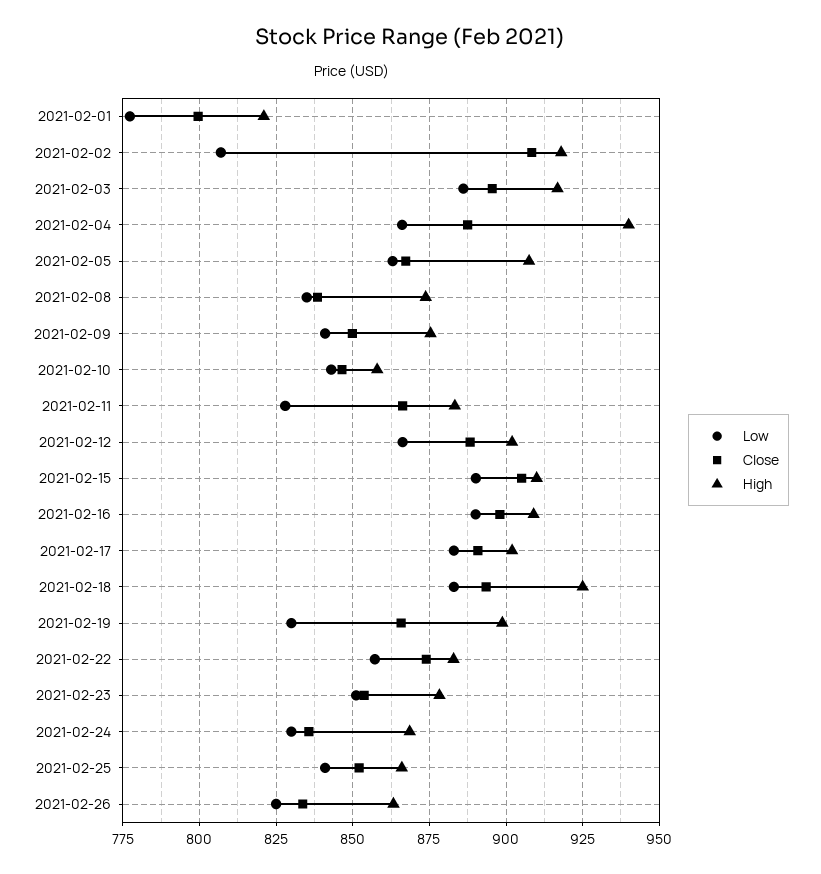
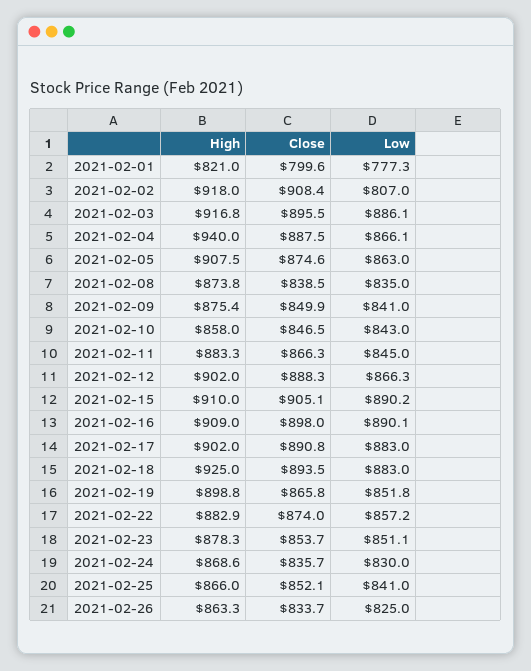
  {
    "Low": {
      "2021-02-01": 777.3,
      "2021-02-02": 807,
      "2021-02-03": 886.1,
      "2021-02-04": 866.1,
      "2021-02-05": 863,
      "2021-02-08": 835,
      "2021-02-09": 841,
      "2021-02-10": 843,
-     "2021-02-11": 827.5,
+     "2021-02-11": 845,
      "2021-02-12": 866.3,
      "2021-02-15": 890.2,
      "2021-02-16": 890.1,
      "2021-02-17": 883,
      "2021-02-18": 883,
-     "2021-02-19": 830,
+     "2021-02-19": 851.8,
      "2021-02-22": 857.2,
      "2021-02-23": 851.1,
      "2021-02-24": 830,
      "2021-02-25": 841,
      "2021-02-26": 825
    },
    "Close": {
      "2021-02-01": 799.6,
      "2021-02-02": 908.4,
      "2021-02-03": 895.5,
      "2021-02-04": 887.5,
-     "2021-02-05": 867.5,
+     "2021-02-05": 874.6,
      "2021-02-08": 838.5,
      "2021-02-09": 849.9,
      "2021-02-10": 846.5,
      "2021-02-11": 866.3,
      "2021-02-12": 888.3,
      "2021-02-15": 905.1,
      "2021-02-16": 898,
      "2021-02-17": 890.8,
      "2021-02-18": 893.5,
      "2021-02-19": 865.8,
      "2021-02-22": 874,
      "2021-02-23": 853.7,
      "2021-02-24": 835.7,
      "2021-02-25": 852.1,
      "2021-02-26": 833.7
    },
    "High": {
      "2021-02-01": 821,
      "2021-02-02": 918,
      "2021-02-03": 916.8,
      "2021-02-04": 940,
      "2021-02-05": 907.5,
      "2021-02-08": 873.8,
      "2021-02-09": 875.4,
      "2021-02-10": 858,
      "2021-02-11": 883.3,
      "2021-02-12": 902,
      "2021-02-15": 910,
      "2021-02-16": 909,
      "2021-02-17": 902,
      "2021-02-18": 925,
      "2021-02-19": 898.8,
      "2021-02-22": 882.9,
      "2021-02-23": 878.3,
      "2021-02-24": 868.6,
      "2021-02-25": 866,
      "2021-02-26": 863.3
    }
  }

